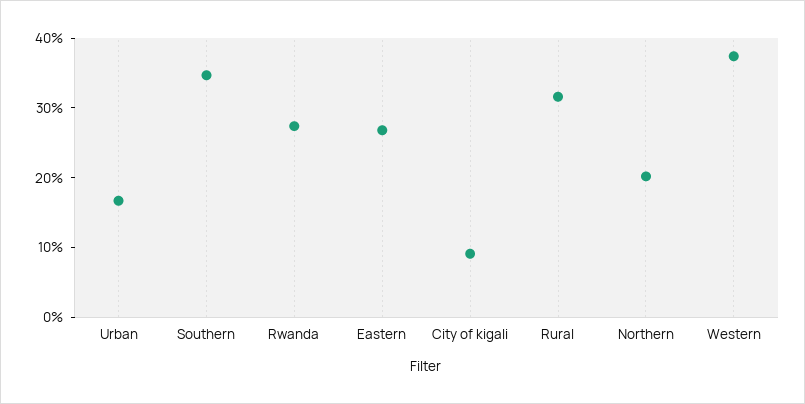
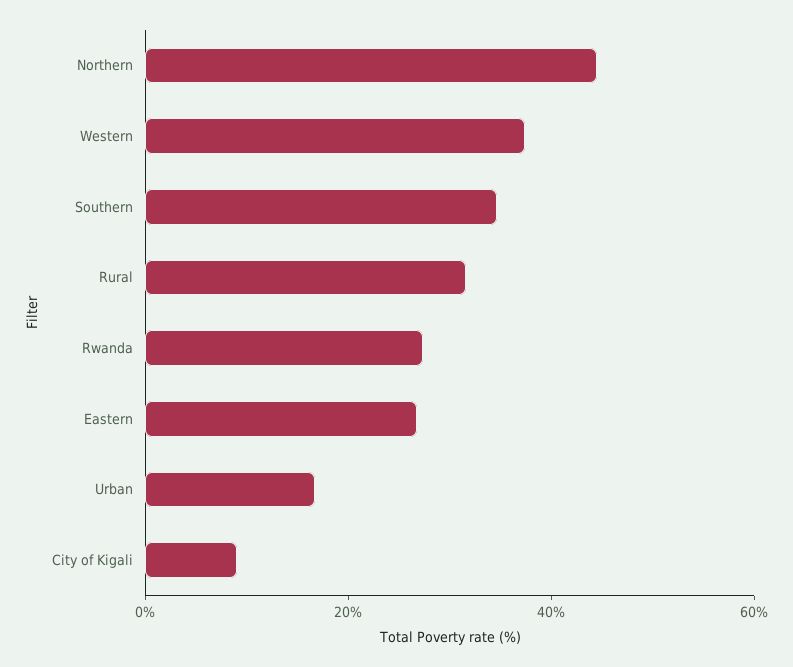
  {
    "Urban": 16,
    "Southern": 34,
    "Rwanda": 28,
    "Eastern": 26,
    "City of kigali": 10,
    "Rural": 32,
-   "Northern": 20,
+   "Northern": 45,
    "Western": 38
  }

